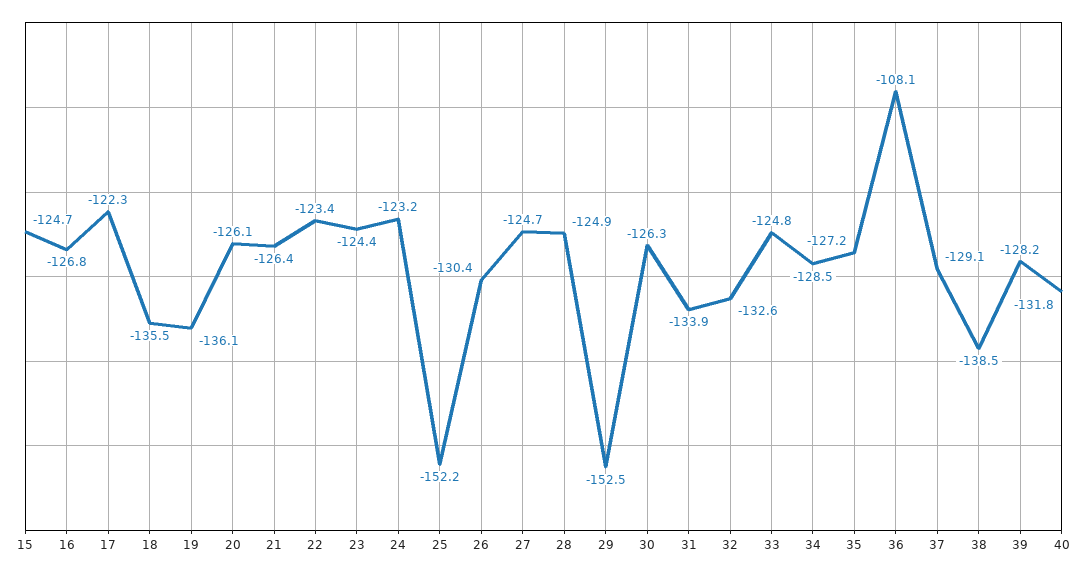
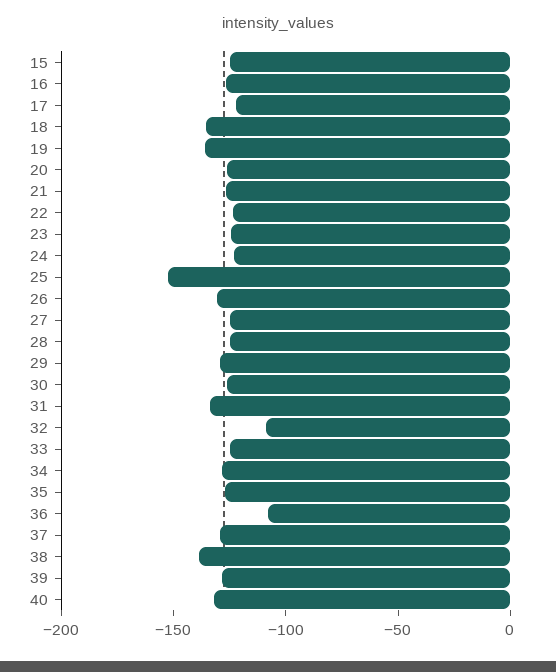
  {
    "15": -124.7,
    "16": -126.8,
    "17": -122.3,
    "18": -135.5,
    "19": -136.1,
    "20": -126.1,
    "21": -126.4,
    "22": -123.4,
    "23": -124.4,
    "24": -123.2,
    "25": -152.2,
    "26": -130.4,
    "27": -124.7,
    "28": -124.9,
-   "29": -152.5,
+   "29": -130,
    "30": -126.3,
    "31": -133.9,
-   "32": -132.6,
+   "32": -110,
    "33": -124.8,
    "34": -128.5,
    "35": -127.2,
    "36": -108.1,
    "37": -129.1,
    "38": -138.5,
    "39": -128.2,
    "40": -131.8
  }

